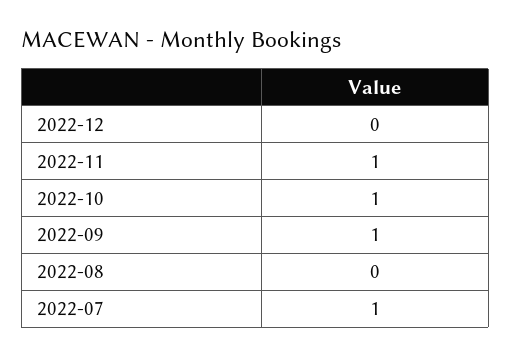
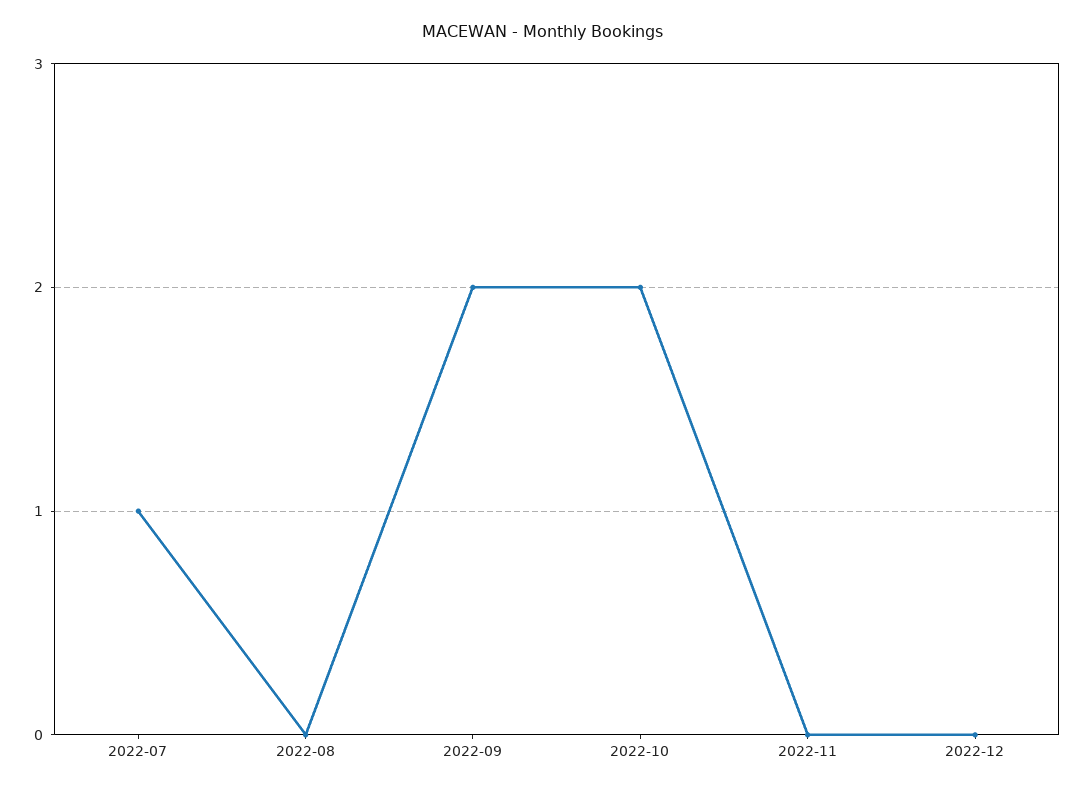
  {
    "2022-12": 0,
-   "2022-11": 1,
+   "2022-11": 0,
-   "2022-10": 1,
+   "2022-10": 2,
-   "2022-09": 1,
+   "2022-09": 2,
    "2022-08": 0,
    "2022-07": 1
  }

